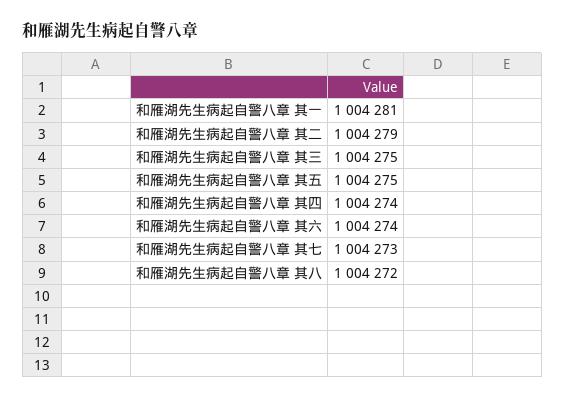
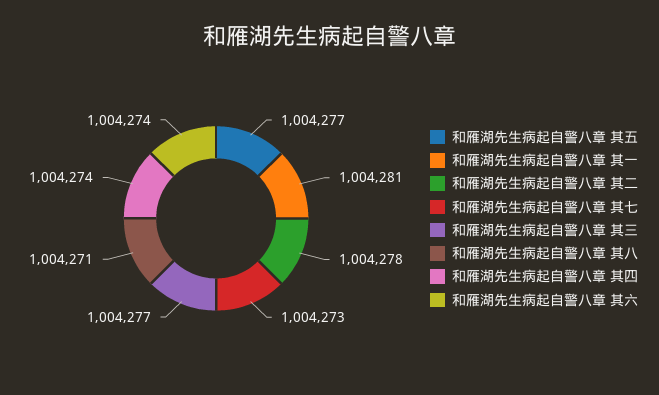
  {
    "和雁湖先生病起自警八章 其一": 1004281,
-   "和雁湖先生病起自警八章 其二": 1004279,
+   "和雁湖先生病起自警八章 其二": 1004278,
-   "和雁湖先生病起自警八章 其三": 1004275,
+   "和雁湖先生病起自警八章 其三": 1004277,
-   "和雁湖先生病起自警八章 其五": 1004275,
+   "和雁湖先生病起自警八章 其五": 1004277,
    "和雁湖先生病起自警八章 其四": 1004274,
    "和雁湖先生病起自警八章 其六": 1004274,
    "和雁湖先生病起自警八章 其七": 1004273,
-   "和雁湖先生病起自警八章 其八": 1004272
+   "和雁湖先生病起自警八章 其八": 1004271
  }

